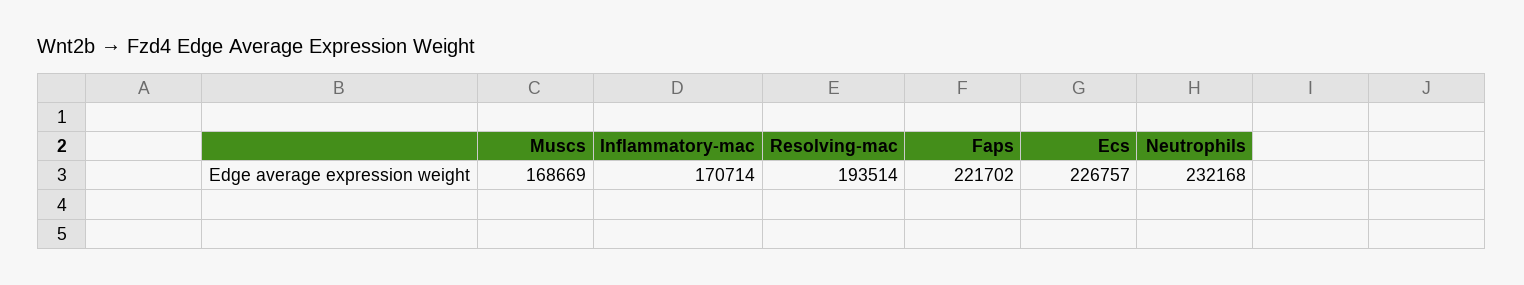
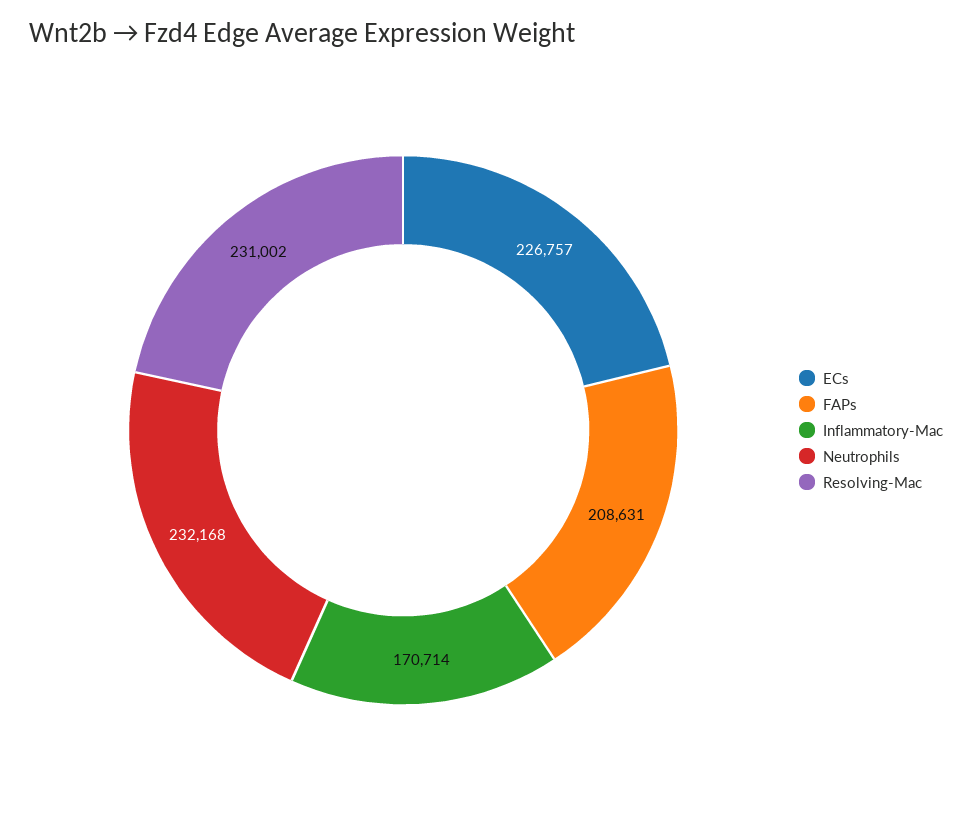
  {
-   "Muscs": 168669,
    "Inflammatory-mac": 170714,
-   "Resolving-mac": 193514,
+   "Resolving-mac": 231002,
-   "Faps": 221702,
+   "Faps": 208631,
    "Ecs": 226757,
    "Neutrophils": 232168
  }

